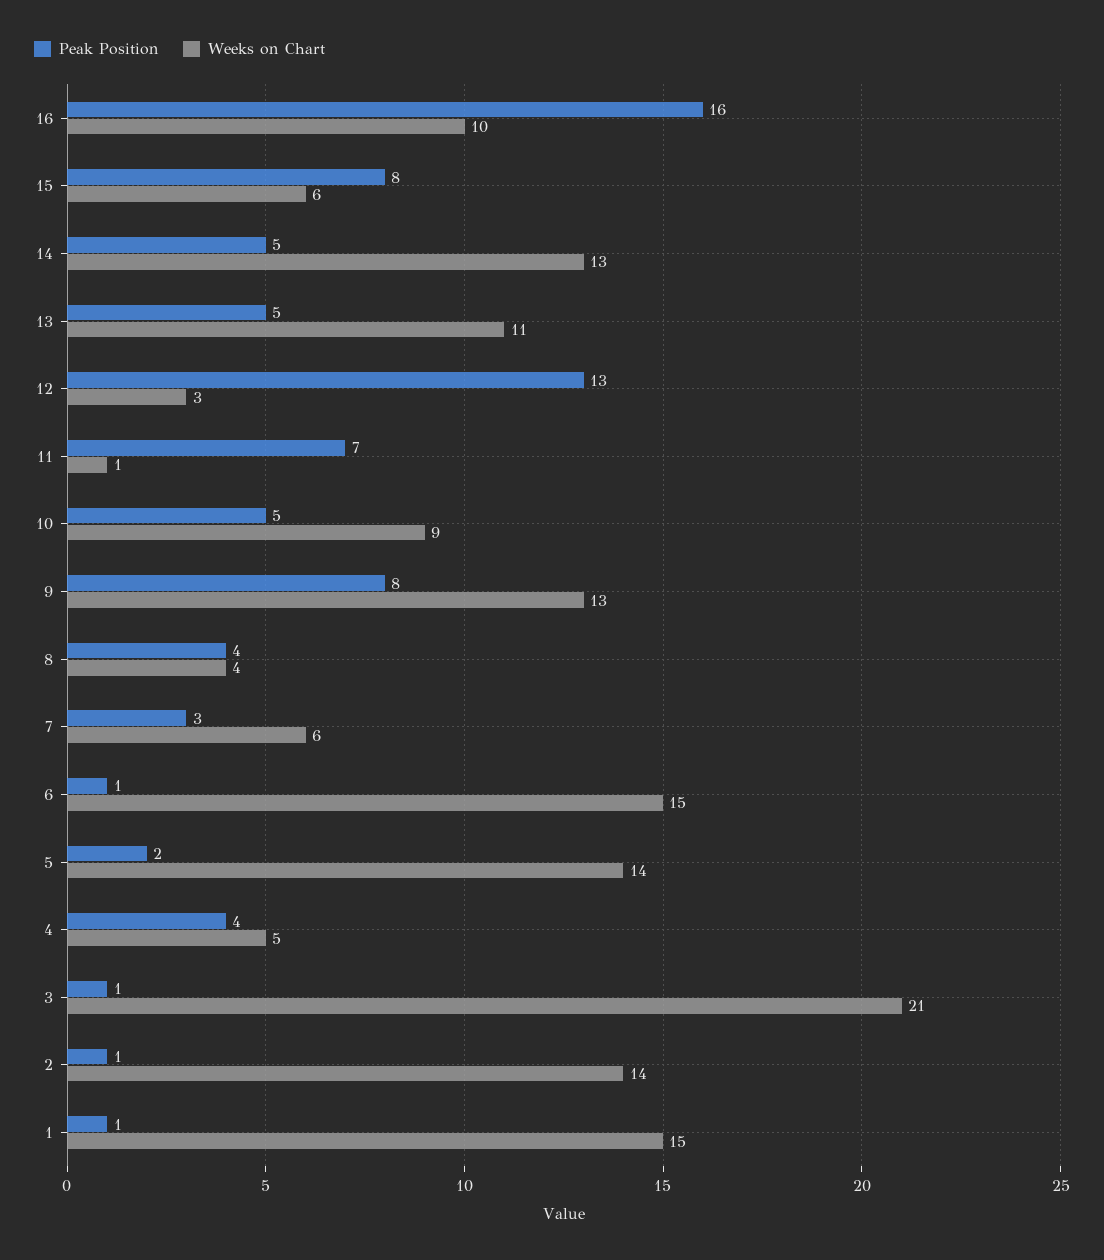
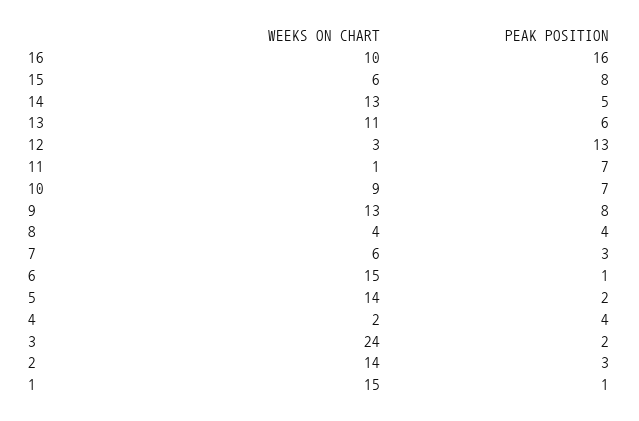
  {
    "Peak Position": {
      "16": 16,
      "15": 8,
      "14": 5,
-     "13": 5,
+     "13": 6,
      "12": 13,
      "11": 7,
-     "10": 5,
+     "10": 7,
      "9": 8,
      "8": 4,
      "7": 3,
      "6": 1,
      "5": 2,
      "4": 4,
-     "3": 1,
+     "3": 2,
-     "2": 1,
+     "2": 3,
      "1": 1
    },
    "Weeks on Chart": {
      "16": 10,
      "15": 6,
      "14": 13,
      "13": 11,
      "12": 3,
      "11": 1,
      "10": 9,
      "9": 13,
      "8": 4,
      "7": 6,
      "6": 15,
      "5": 14,
-     "4": 5,
+     "4": 2,
-     "3": 21,
+     "3": 24,
      "2": 14,
      "1": 15
    }
  }

